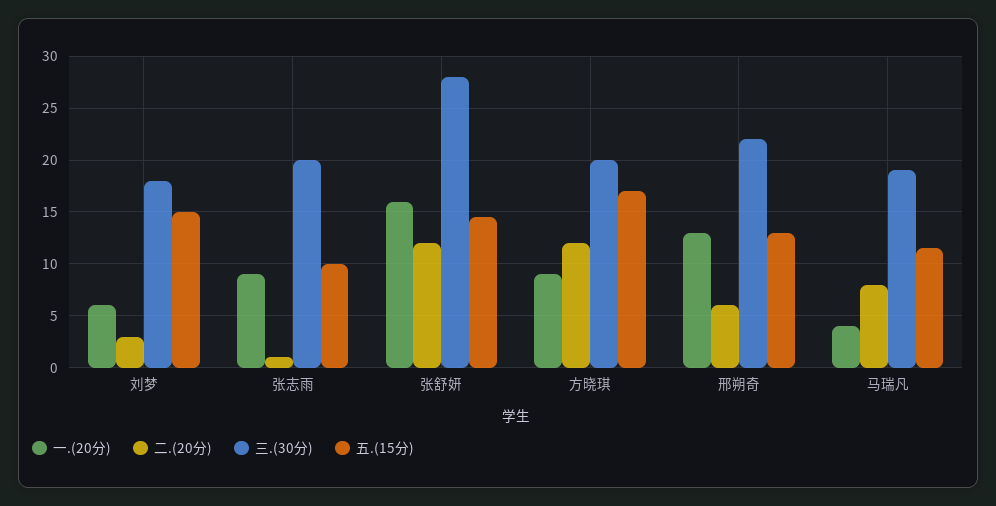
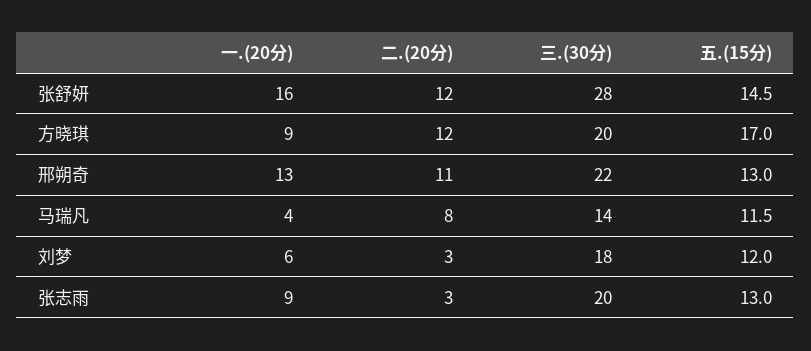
  {
    "一.(20分)": {
      "刘梦": 6,
      "张志雨": 9,
      "张舒妍": 16,
      "方晓琪": 9,
      "邢朔奇": 13,
      "马瑞凡": 4
    },
    "二.(20分)": {
      "刘梦": 3,
-     "张志雨": 1,
+     "张志雨": 3,
      "张舒妍": 12,
      "方晓琪": 12,
-     "邢朔奇": 6,
+     "邢朔奇": 11,
      "马瑞凡": 8
    },
    "三.(30分)": {
      "刘梦": 18,
      "张志雨": 20,
      "张舒妍": 28,
      "方晓琪": 20,
      "邢朔奇": 22,
-     "马瑞凡": 19
+     "马瑞凡": 14
    },
    "五.(15分)": {
-     "刘梦": 15,
+     "刘梦": 12,
-     "张志雨": 10,
+     "张志雨": 13,
      "张舒妍": 14.5,
      "方晓琪": 17,
      "邢朔奇": 13,
      "马瑞凡": 11.5
    }
  }

